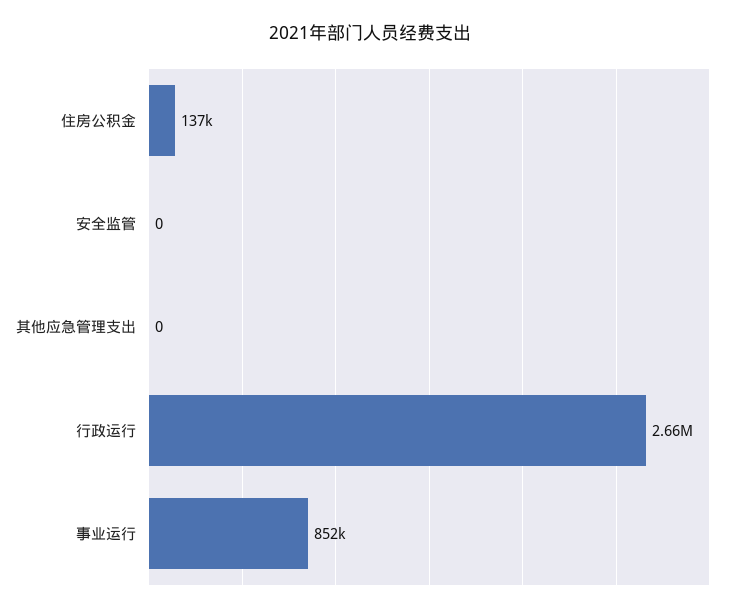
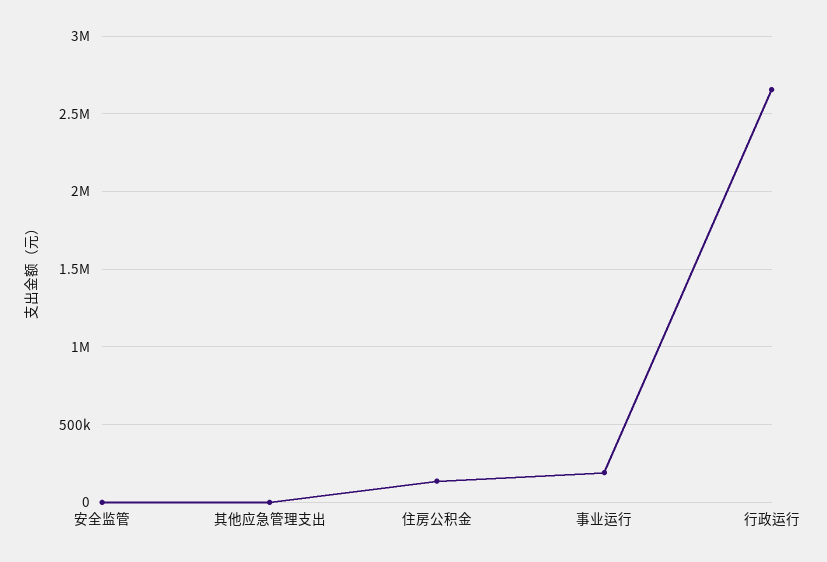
  {
    "住房公积金": 137000,
    "安全监管": 0,
    "其他应急管理支出": 0,
    "行政运行": 2660000,
-   "事业运行": 852000
+   "事业运行": 200000
  }

